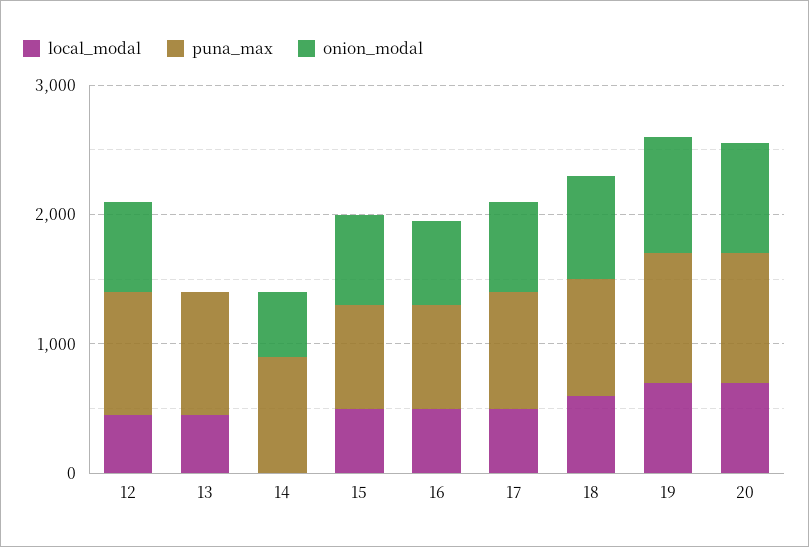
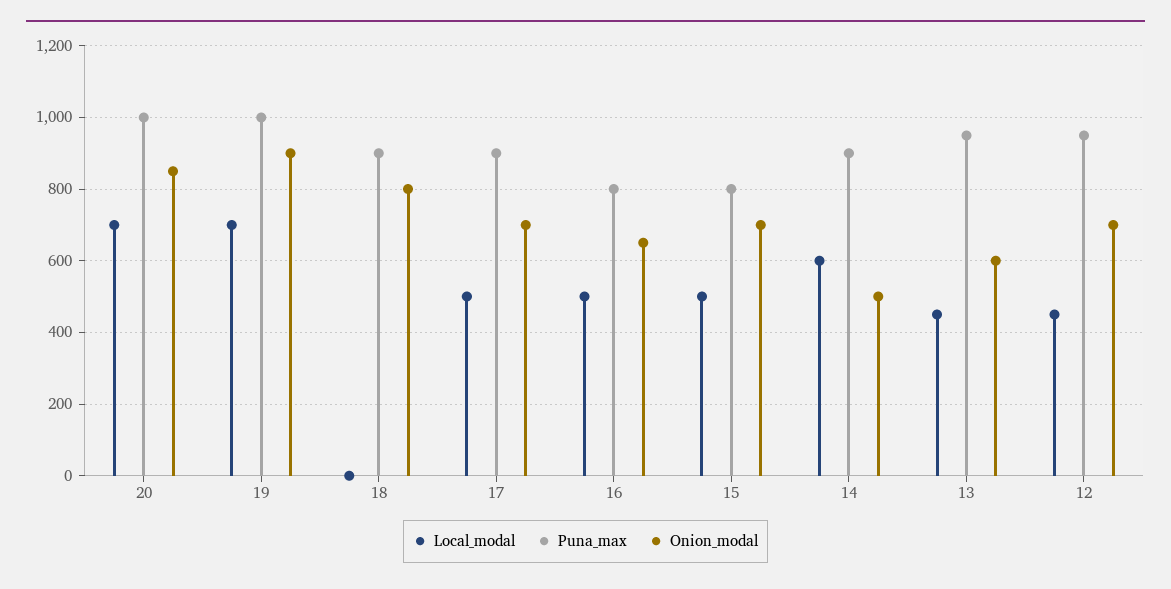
  {
    "local_modal": {
      "12": 460,
      "13": 460,
-     "14": 0,
+     "14": 600,
      "15": 500,
      "16": 500,
      "17": 500,
-     "18": 600,
+     "18": 0,
      "19": 700,
      "20": 700
    },
    "puna_max": {
      "12": 960,
      "13": 960,
      "14": 900,
      "15": 800,
      "16": 800,
      "17": 900,
      "18": 900,
      "19": 1000,
      "20": 1000
    },
    "onion_modal": {
      "12": 700,
-     "13": 0,
+     "13": 600,
      "14": 500,
      "15": 700,
      "16": 660,
      "17": 700,
      "18": 800,
      "19": 900,
      "20": 860
    }
  }

